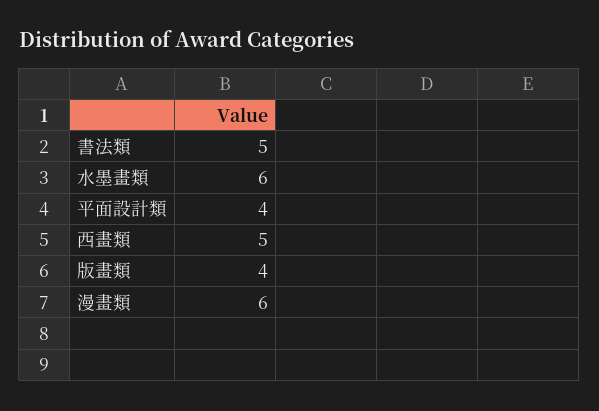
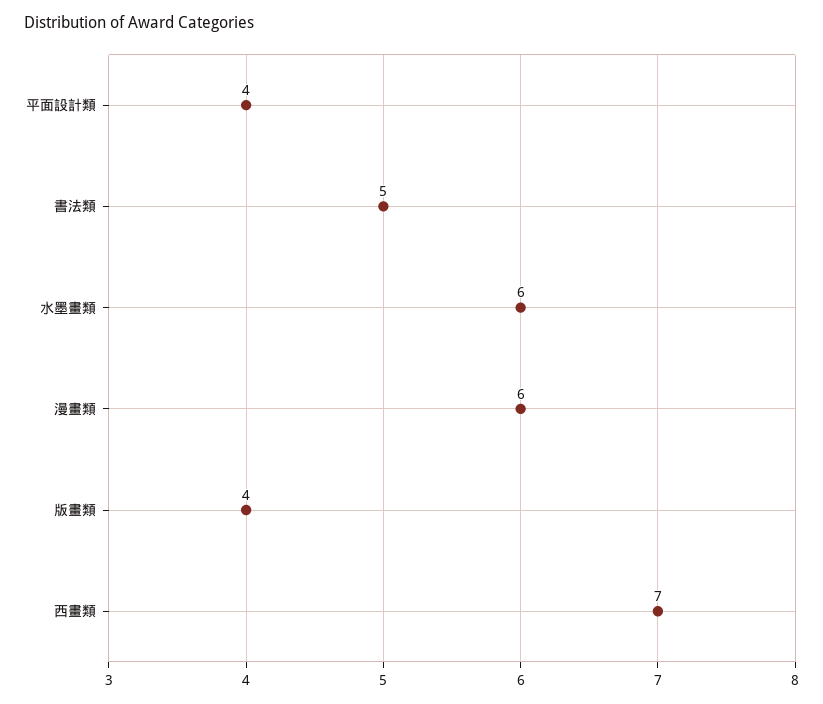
  {
    "書法類": 5,
    "水墨畫類": 6,
    "平面設計類": 4,
-   "西畫類": 5,
+   "西畫類": 7,
    "版畫類": 4,
    "漫畫類": 6
  }

